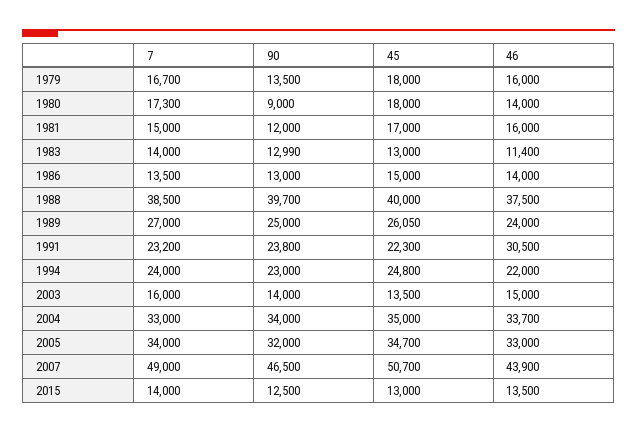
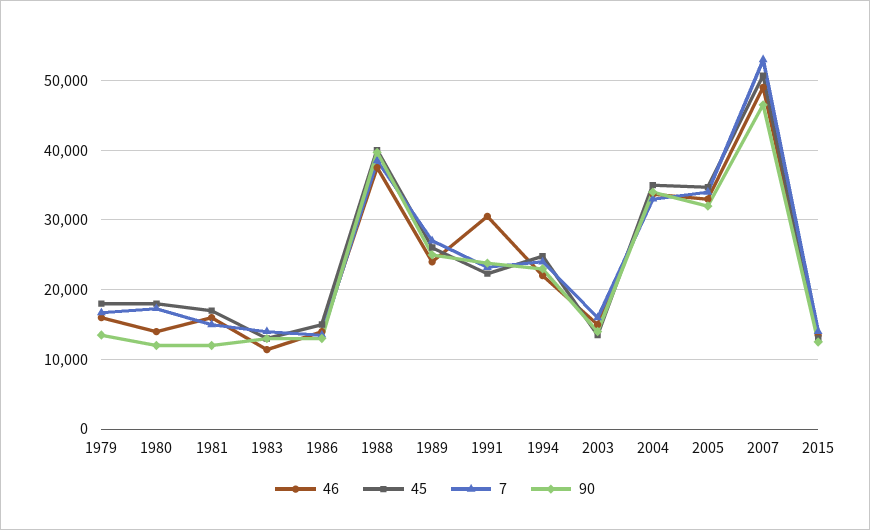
  {
    "7": {
      "1979": 16700,
      "1980": 17300,
      "1981": 15000,
      "1983": 14000,
      "1986": 13500,
      "1988": 38500,
      "1989": 27000,
      "1991": 23200,
      "1994": 24000,
      "2003": 16000,
      "2004": 33000,
      "2005": 34000,
-     "2007": 49000,
+     "2007": 53000,
      "2015": 14000
    },
    "90": {
      "1979": 13500,
-     "1980": 9000,
+     "1980": 12000,
      "1981": 12000,
      "1983": 12990,
      "1986": 13000,
      "1988": 39700,
      "1989": 25000,
      "1991": 23800,
      "1994": 23000,
      "2003": 14000,
      "2004": 34000,
      "2005": 32000,
      "2007": 46500,
      "2015": 12500
    },
    "45": {
      "1979": 18000,
      "1980": 18000,
      "1981": 17000,
      "1983": 13000,
      "1986": 15000,
      "1988": 40000,
      "1989": 26050,
      "1991": 22300,
      "1994": 24800,
      "2003": 13500,
      "2004": 35000,
      "2005": 34700,
      "2007": 50700,
      "2015": 13000
    },
    "46": {
      "1979": 16000,
      "1980": 14000,
      "1981": 16000,
      "1983": 11400,
      "1986": 14000,
      "1988": 37500,
      "1989": 24000,
      "1991": 30500,
      "1994": 22000,
      "2003": 15000,
      "2004": 33700,
      "2005": 33000,
-     "2007": 43900,
+     "2007": 49000,
      "2015": 13500
    }
  }

